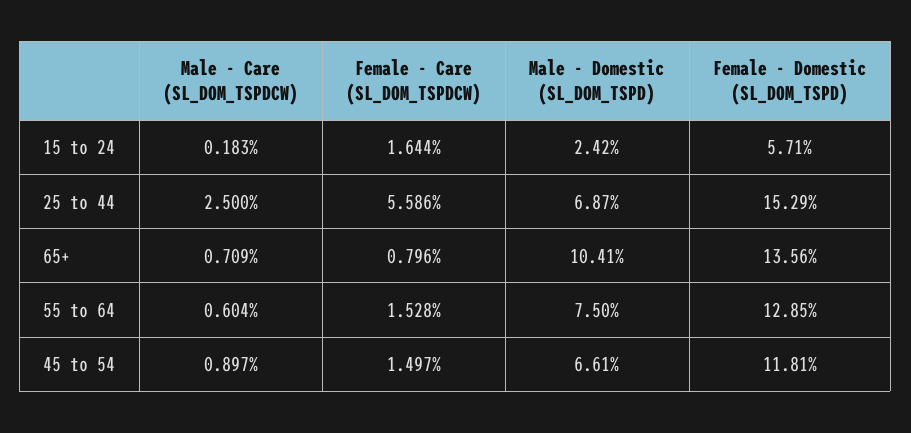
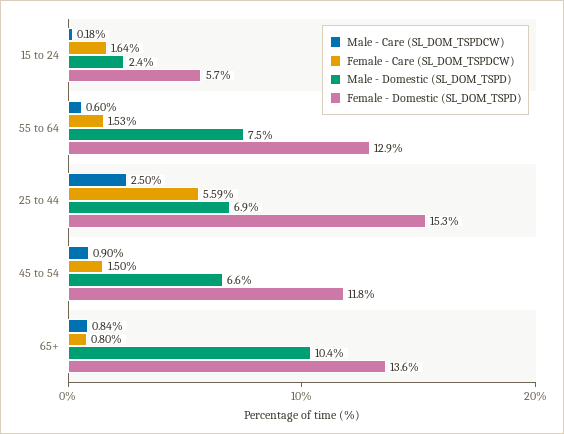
  {
    "Male - Care (SL_DOM_TSPDCW)": {
      "15 to 24": 0.183,
      "25 to 44": 2.5,
-     "65+": 0.709,
+     "65+": 0.84,
      "55 to 64": 0.604,
      "45 to 54": 0.897
    },
    "Female - Care (SL_DOM_TSPDCW)": {
      "15 to 24": 1.644,
      "25 to 44": 5.586,
      "65+": 0.796,
      "55 to 64": 1.528,
      "45 to 54": 1.497
    },
    "Male - Domestic (SL_DOM_TSPD)": {
      "15 to 24": 2.42,
      "25 to 44": 6.87,
      "65+": 10.41,
      "55 to 64": 7.5,
      "45 to 54": 6.61
    },
    "Female - Domestic (SL_DOM_TSPD)": {
      "15 to 24": 5.71,
      "25 to 44": 15.29,
      "65+": 13.56,
      "55 to 64": 12.85,
      "45 to 54": 11.81
    }
  }

